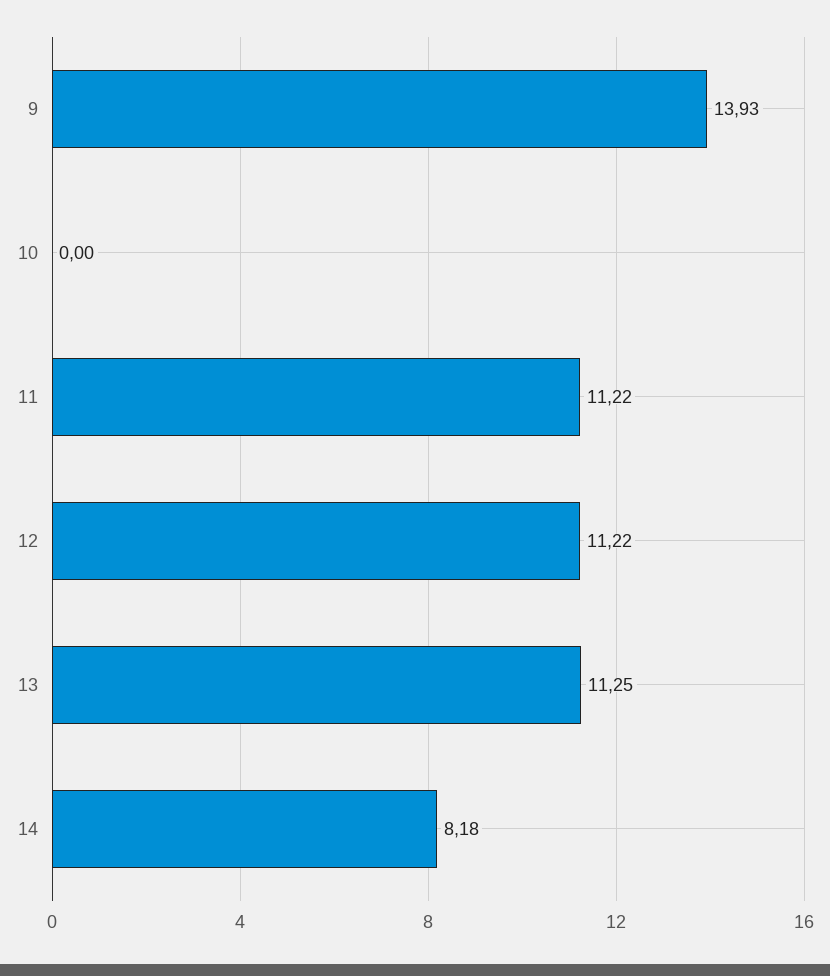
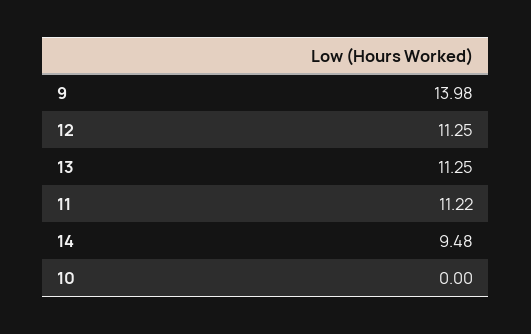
  {
-   "9": 13.93,
+   "9": 13.98,
    "10": 0,
    "11": 11.22,
-   "12": 11.22,
+   "12": 11.25,
    "13": 11.25,
-   "14": 8.18
+   "14": 9.48
  }

